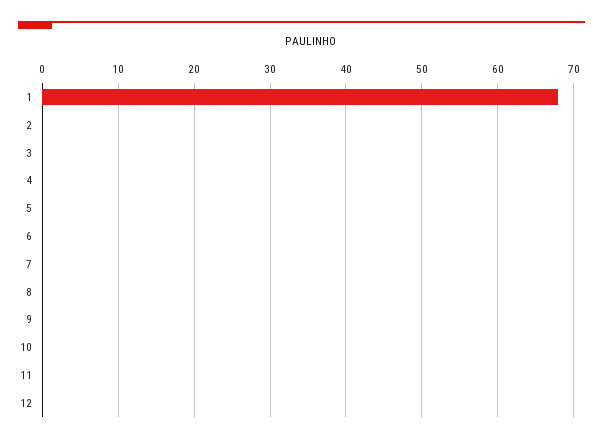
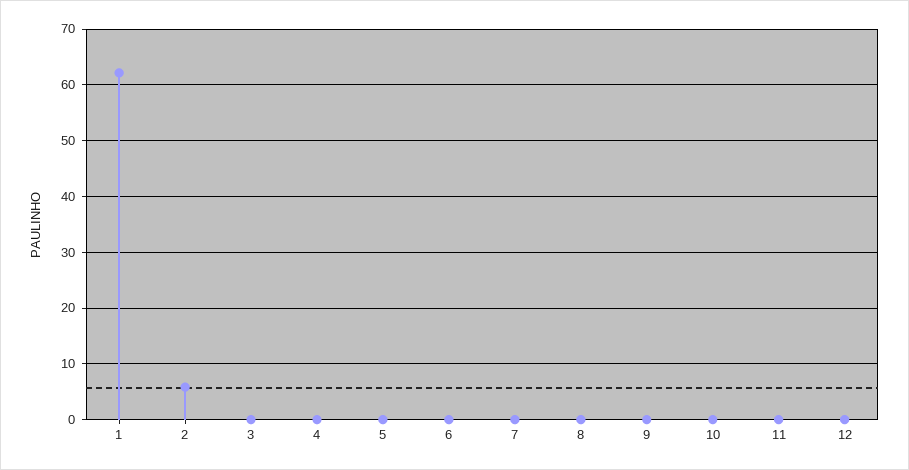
  {
-   "1": 68,
+   "1": 62,
-   "2": 0,
+   "2": 6,
    "3": 0,
    "4": 0,
    "5": 0,
    "6": 0,
    "7": 0,
    "8": 0,
    "9": 0,
    "10": 0,
    "11": 0,
    "12": 0
  }

